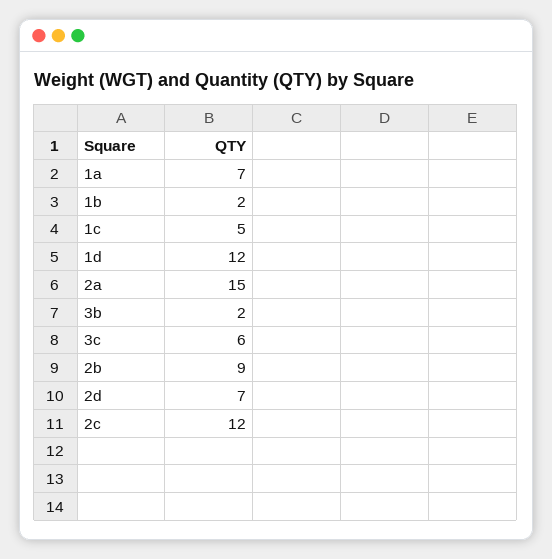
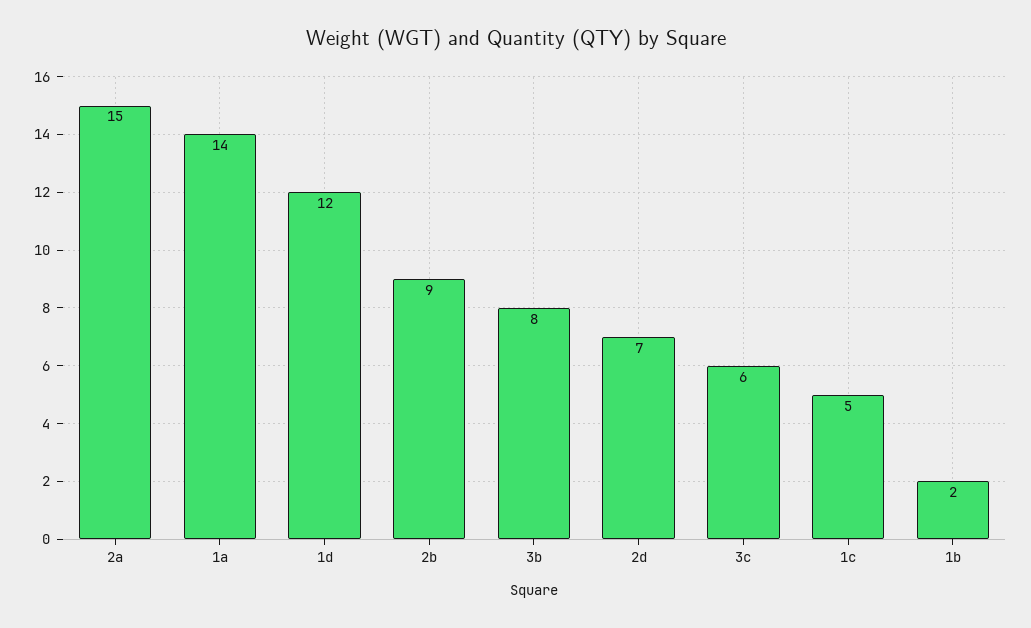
  {
-   "1a": 7,
+   "1a": 14,
    "1b": 2,
    "1c": 5,
    "1d": 12,
    "2a": 15,
-   "3b": 2,
+   "3b": 8,
    "3c": 6,
    "2b": 9,
-   "2d": 7,
+   "2d": 7
-   "2c": 12
  }

